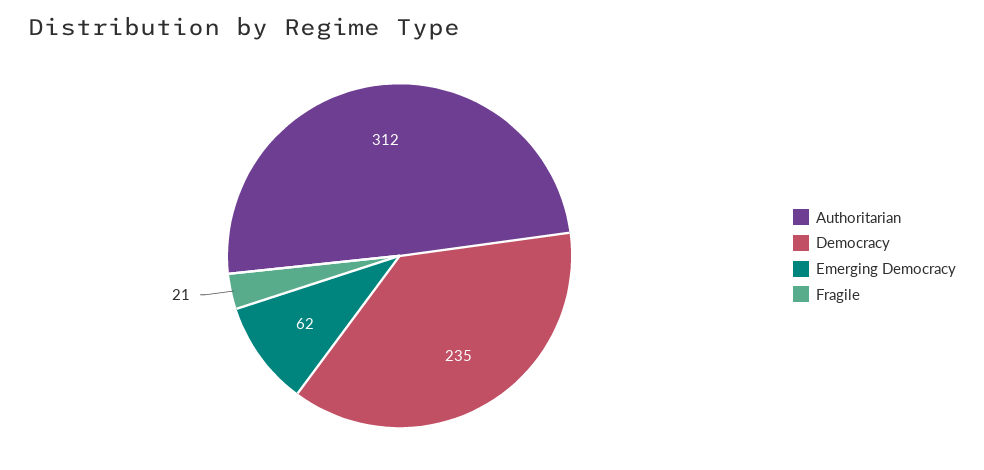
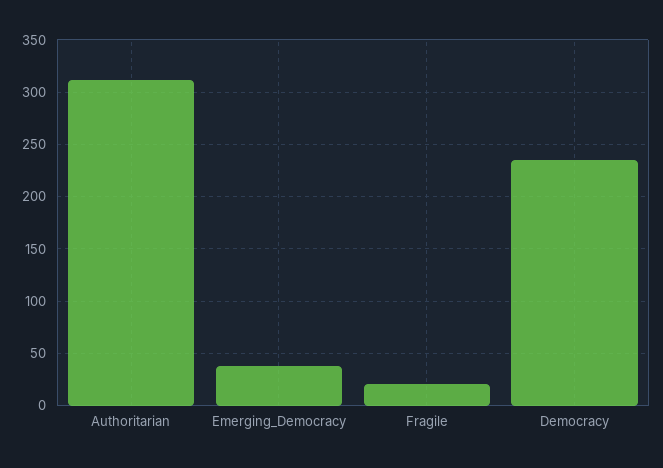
  {
    "Authoritarian": 312,
    "Democracy": 235,
-   "Emerging Democracy": 62,
+   "Emerging Democracy": 40,
    "Fragile": 21
  }

